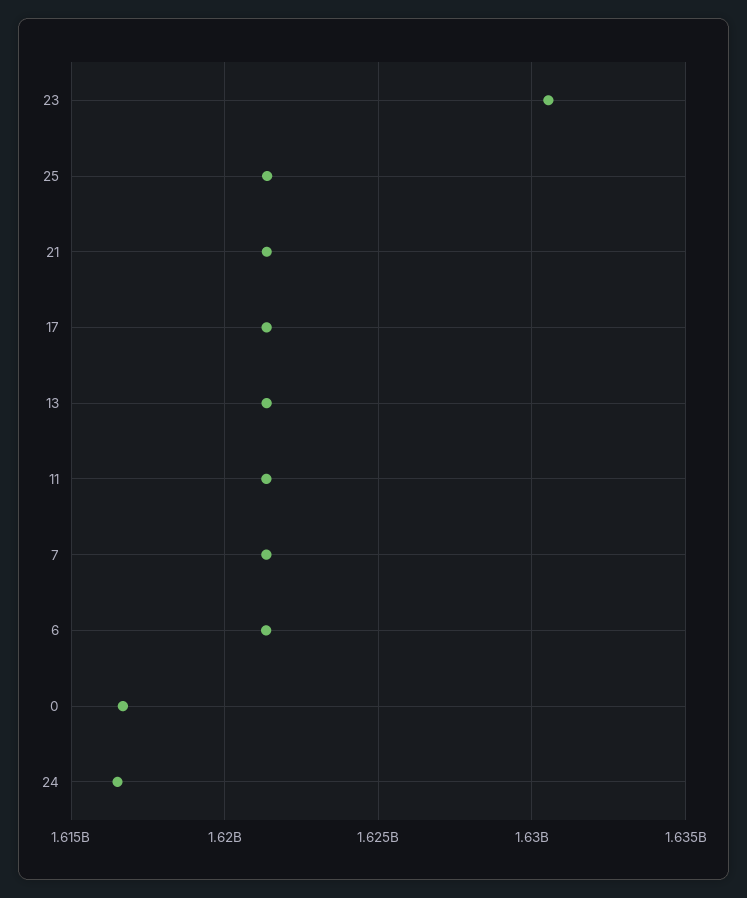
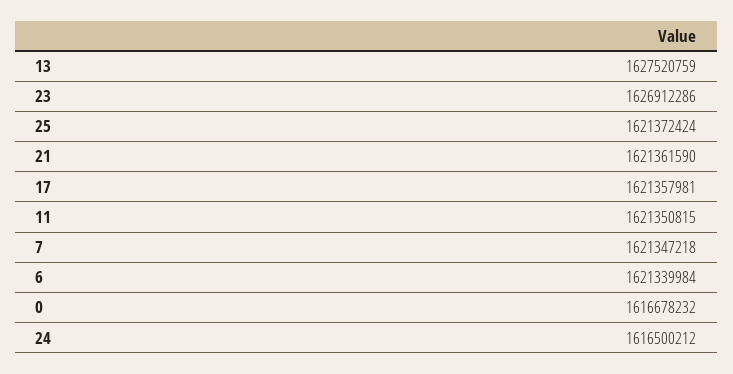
  {
-   "23": 1630500000,
+   "23": 1626912286,
    "25": 1621372424,
    "21": 1621361590,
    "17": 1621357981,
-   "13": 1621500000,
+   "13": 1627520759,
    "11": 1621350815,
    "7": 1621347218,
    "6": 1621339984,
    "0": 1616678232,
    "24": 1616500212
  }

